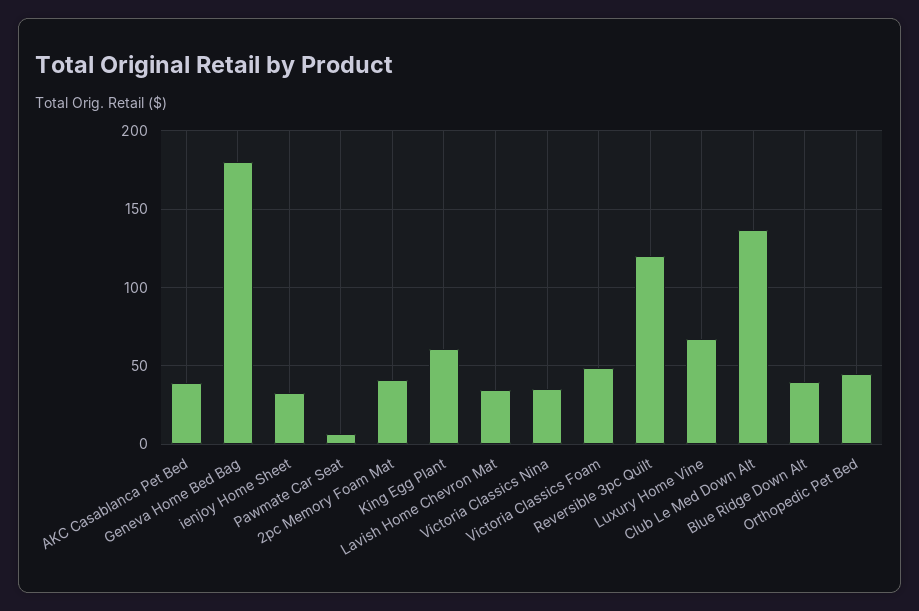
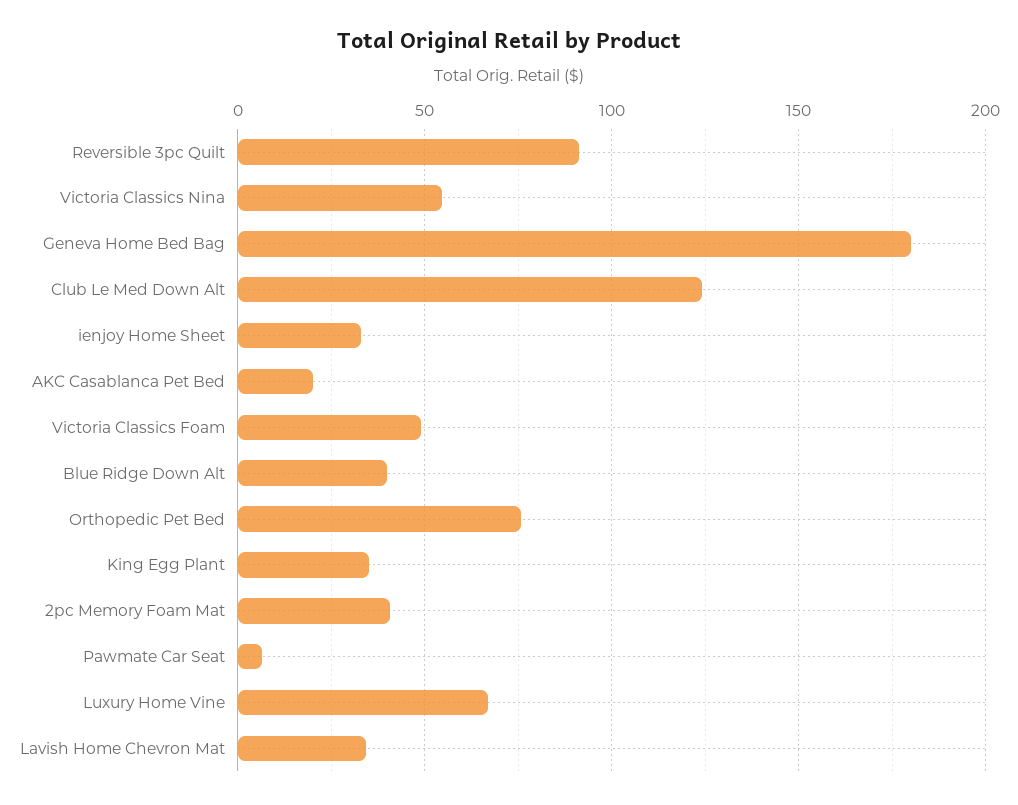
  {
-   "AKC Casablanca Pet Bed": 40,
+   "AKC Casablanca Pet Bed": 20,
    "Geneva Home Bed Bag": 180,
    "ienjoy Home Sheet": 35,
    "Pawmate Car Seat": 5,
    "2pc Memory Foam Mat": 40,
-   "King Egg Plant": 60,
+   "King Egg Plant": 35,
    "Lavish Home Chevron Mat": 35,
-   "Victoria Classics Nina": 35,
+   "Victoria Classics Nina": 55,
    "Victoria Classics Foam": 50,
-   "Reversible 3pc Quilt": 120,
+   "Reversible 3pc Quilt": 90,
    "Luxury Home Vine": 65,
-   "Club Le Med Down Alt": 135,
+   "Club Le Med Down Alt": 125,
    "Blue Ridge Down Alt": 40,
-   "Orthopedic Pet Bed": 45
+   "Orthopedic Pet Bed": 75
  }

